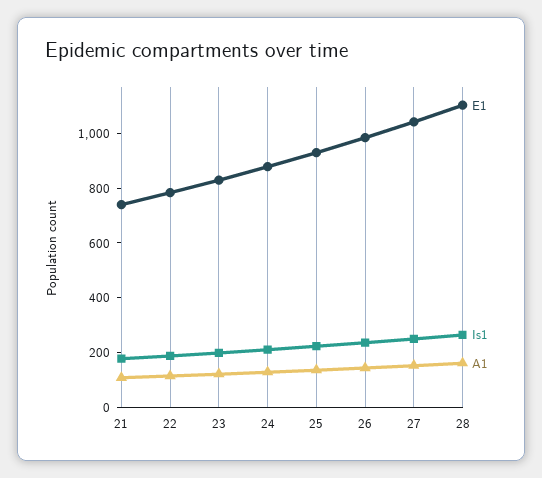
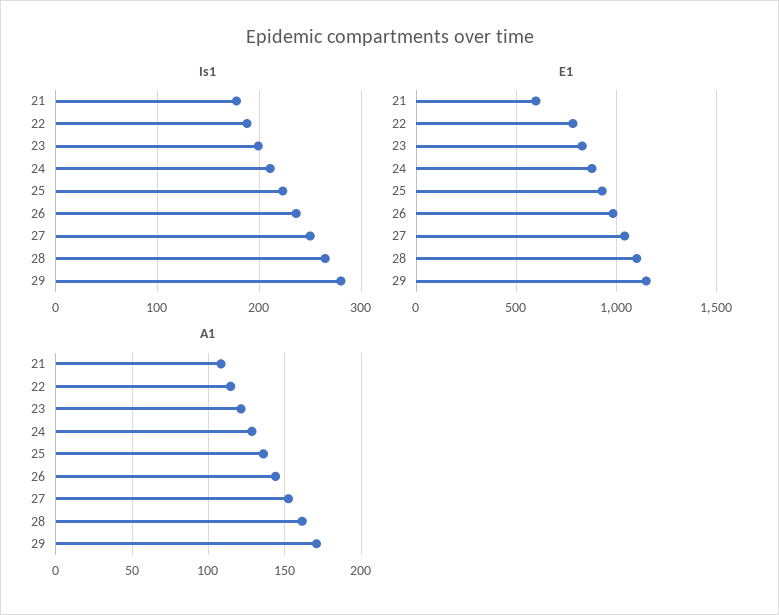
  {
    "E1": {
-     "21": 750,
+     "21": 600,
      "22": 800,
      "23": 850,
      "24": 900,
      "25": 950,
      "26": 1000,
      "27": 1050,
-     "28": 1100
+     "28": 1100,
+     "29": 1150
    },
    "Is1": {
      "21": 180,
      "22": 190,
      "23": 200,
      "24": 210,
      "25": 220,
      "26": 240,
      "27": 250,
-     "28": 260
+     "28": 260,
+     "29": 280
    },
    "A1": {
      "21": 110,
      "22": 115,
      "23": 120,
      "24": 130,
      "25": 135,
      "26": 145,
      "27": 150,
-     "28": 160
+     "28": 160,
+     "29": 170
    }
  }

